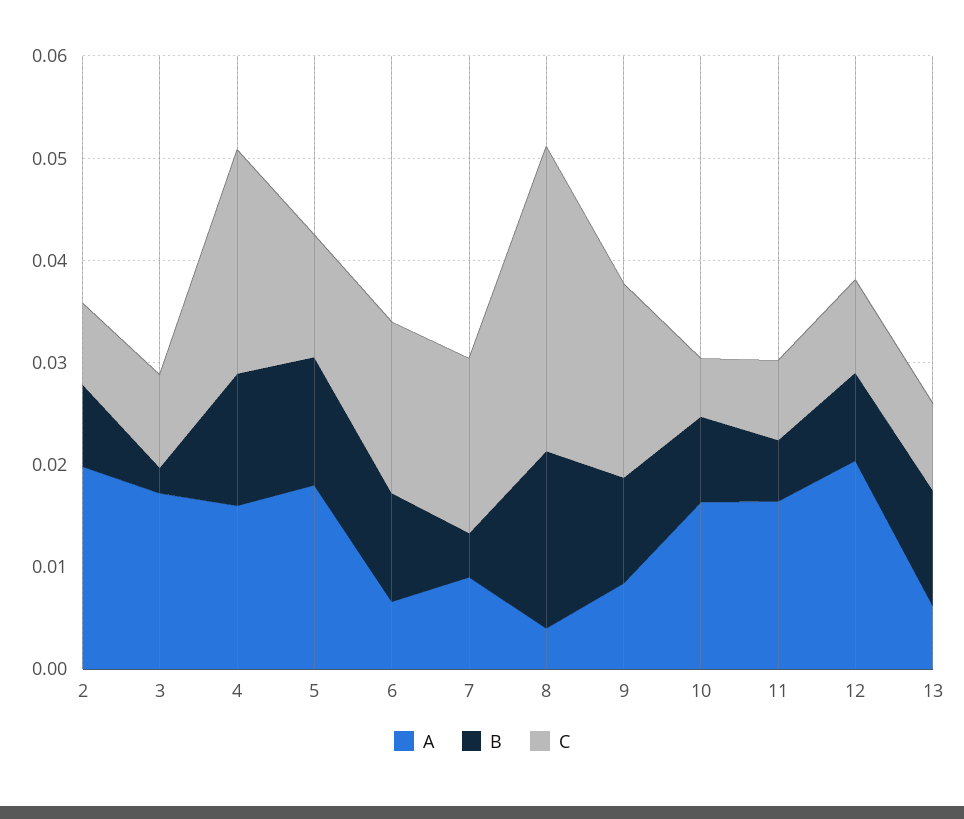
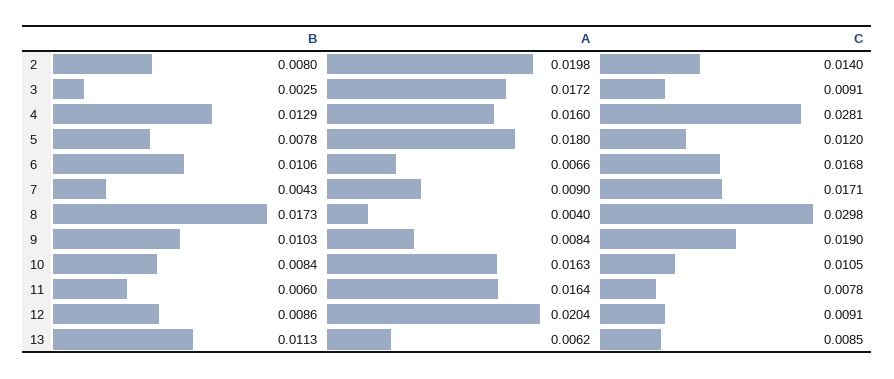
  {
    "A": {
      "2": 0.0198,
      "3": 0.0172,
      "4": 0.016,
      "5": 0.018,
      "6": 0.0066,
      "7": 0.009,
      "8": 0.004,
      "9": 0.0084,
      "10": 0.0163,
      "11": 0.0164,
      "12": 0.0204,
      "13": 0.0062
    },
    "B": {
      "2": 0.008,
      "3": 0.0025,
      "4": 0.0129,
-     "5": 0.012,
+     "5": 0.0078,
      "6": 0.0106,
      "7": 0.0043,
      "8": 0.0173,
      "9": 0.0103,
      "10": 0.0084,
      "11": 0.006,
      "12": 0.0086,
      "13": 0.0113
    },
    "C": {
-     "2": 0.008,
+     "2": 0.014,
      "3": 0.0091,
-     "4": 0.022,
+     "4": 0.0281,
      "5": 0.012,
      "6": 0.0168,
      "7": 0.0171,
      "8": 0.0298,
      "9": 0.019,
-     "10": 0.006,
+     "10": 0.0105,
      "11": 0.0078,
      "12": 0.0091,
      "13": 0.0085
    }
  }

